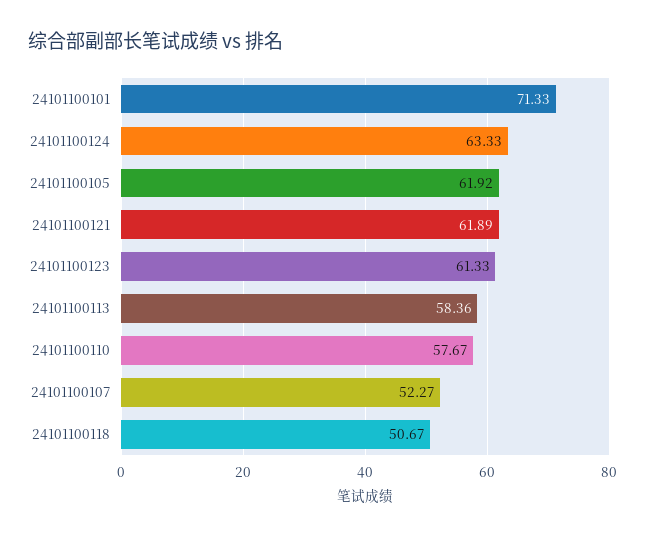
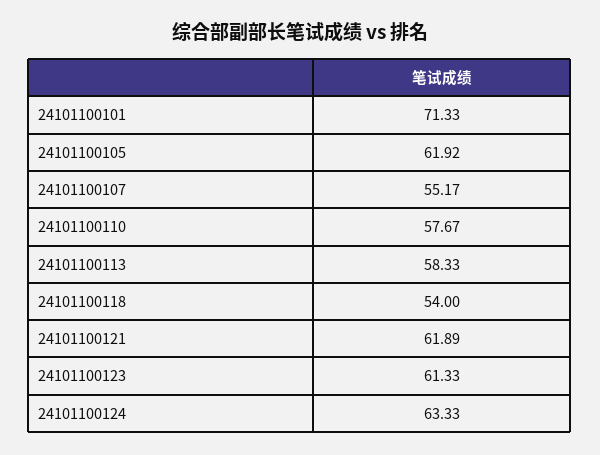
  {
    "24101100101": 71.33,
    "24101100124": 63.33,
    "24101100105": 61.92,
    "24101100121": 61.89,
    "24101100123": 61.33,
-   "24101100113": 58.36,
+   "24101100113": 58.33,
    "24101100110": 57.67,
-   "24101100107": 52.27,
+   "24101100107": 55.17,
-   "24101100118": 50.67
+   "24101100118": 54
  }

